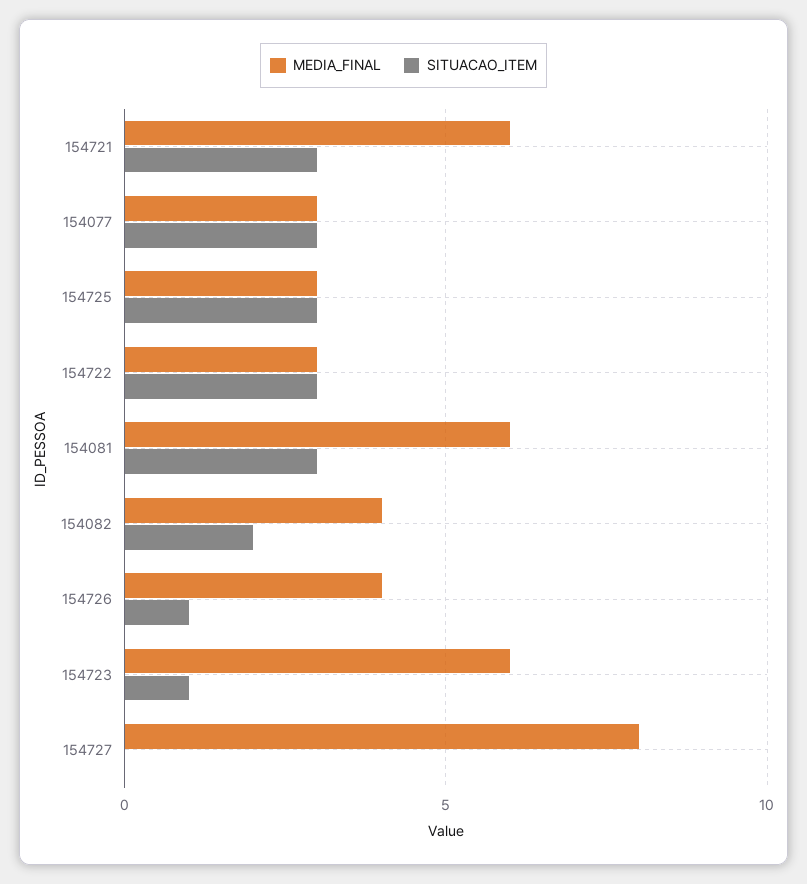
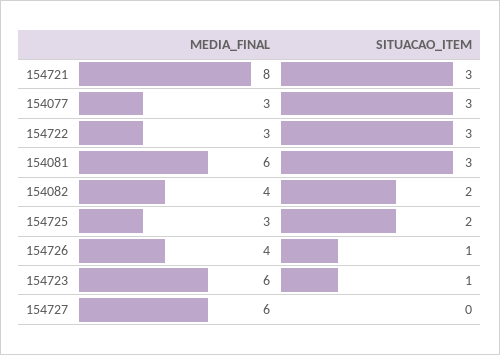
  {
    "MEDIA_FINAL": {
-     "154721": 6,
+     "154721": 8,
      "154077": 3,
      "154725": 3,
      "154722": 3,
      "154081": 6,
      "154082": 4,
      "154726": 4,
      "154723": 6,
-     "154727": 8
+     "154727": 6
    },
    "SITUACAO_ITEM": {
      "154721": 3,
      "154077": 3,
-     "154725": 3,
+     "154725": 2,
      "154722": 3,
      "154081": 3,
      "154082": 2,
      "154726": 1,
      "154723": 1,
      "154727": 0
    }
  }

